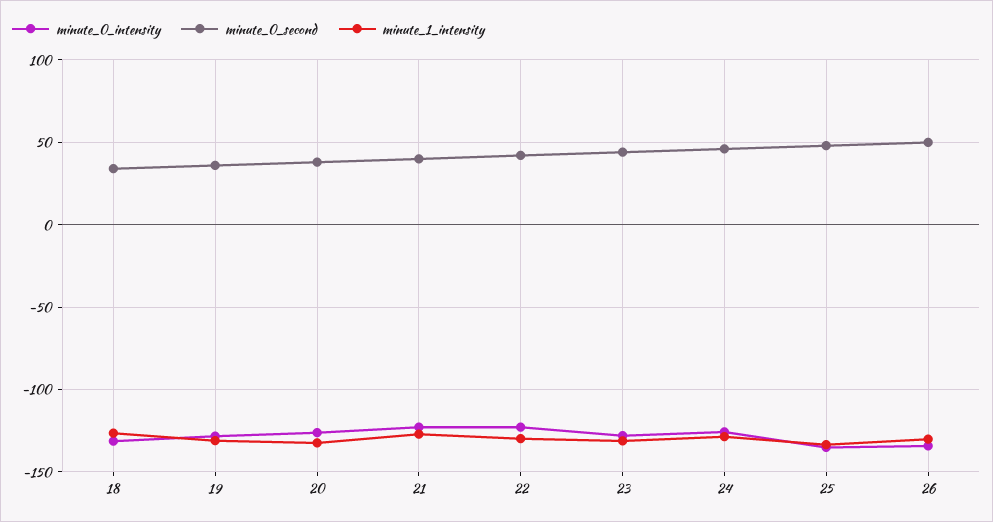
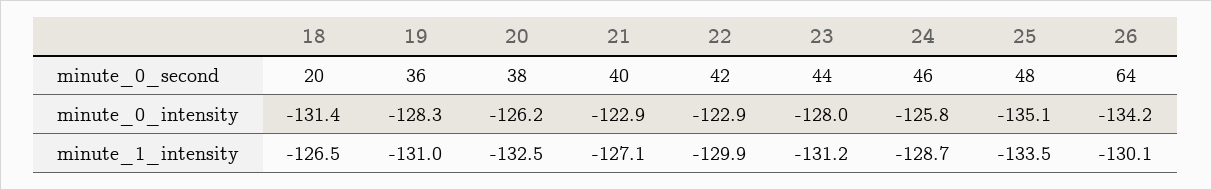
  {
    "minute_0_intensity": {
      "18": -131.4,
      "19": -128.3,
      "20": -126.2,
      "21": -122.9,
      "22": -122.9,
      "23": -128,
      "24": -125.8,
      "25": -135.1,
      "26": -134.2
    },
    "minute_0_second": {
-     "18": 35,
+     "18": 20,
      "19": 36,
      "20": 38,
      "21": 40,
      "22": 42,
      "23": 44,
      "24": 46,
      "25": 48,
-     "26": 50
+     "26": 64
    },
    "minute_1_intensity": {
      "18": -126.5,
      "19": -131,
      "20": -132.5,
      "21": -127.1,
      "22": -129.9,
      "23": -131.2,
      "24": -128.7,
      "25": -133.5,
      "26": -130.1
    }
  }

